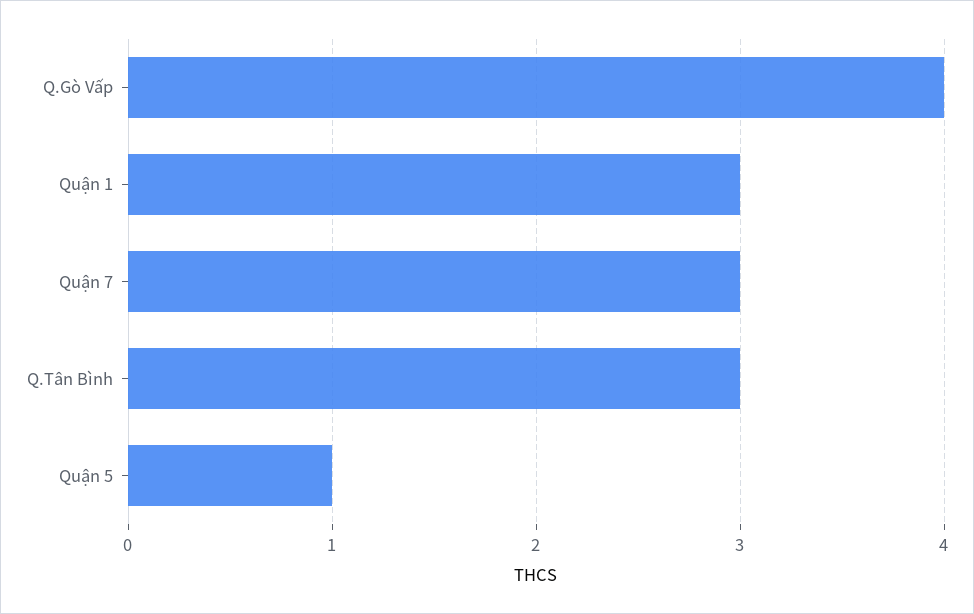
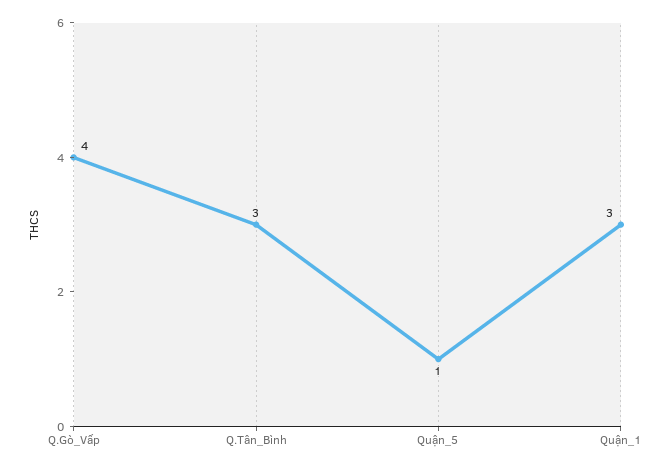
  {
    "Q.Gò Vấp": 4,
    "Quận 1": 3,
-   "Quận 7": 3,
    "Q.Tân Bình": 3,
    "Quận 5": 1
  }

